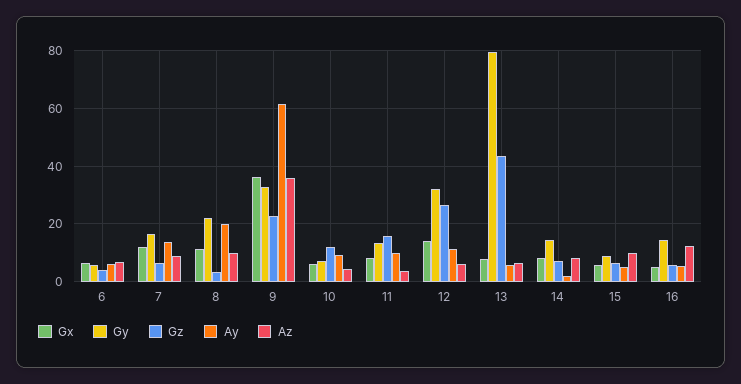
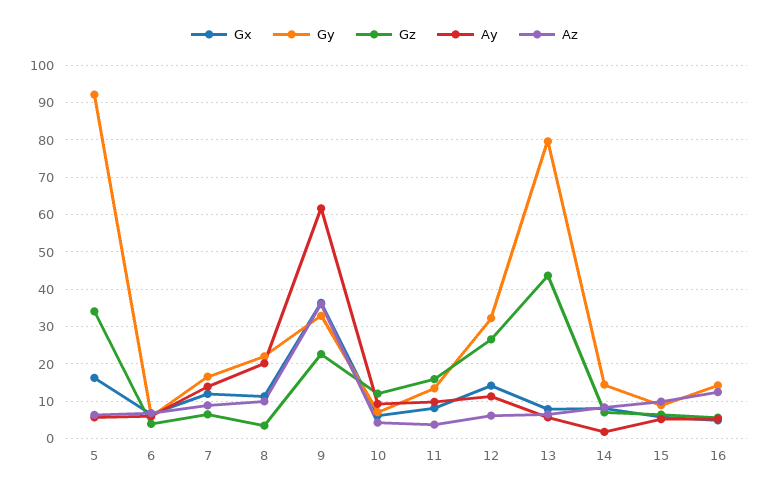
  {
    "Gx": {
      "6": 6,
      "7": 12,
      "8": 12,
      "9": 36,
      "10": 6,
      "11": 8,
      "12": 14,
      "13": 8,
      "14": 8,
      "15": 6,
-     "16": 4
+     "16": 4,
+     "5": 16
    },
    "Gy": {
      "6": 6,
      "7": 16,
      "8": 22,
      "9": 32,
      "10": 8,
      "11": 14,
      "12": 32,
      "13": 80,
      "14": 14,
      "15": 8,
-     "16": 14
+     "16": 14,
+     "5": 92
    },
    "Gz": {
      "6": 4,
      "7": 6,
      "8": 4,
      "9": 22,
      "10": 12,
      "11": 16,
      "12": 26,
      "13": 44,
      "14": 8,
      "15": 6,
-     "16": 6
+     "16": 6,
+     "5": 34
    },
    "Ay": {
      "6": 6,
      "7": 14,
      "8": 20,
      "9": 62,
      "10": 10,
      "11": 10,
      "12": 12,
      "13": 6,
      "14": 2,
      "15": 6,
-     "16": 6
+     "16": 6,
+     "5": 6
    },
    "Az": {
      "6": 6,
      "7": 8,
      "8": 10,
      "9": 36,
      "10": 4,
      "11": 4,
      "12": 6,
      "13": 6,
      "14": 8,
      "15": 10,
-     "16": 12
+     "16": 12,
+     "5": 6
    }
  }

